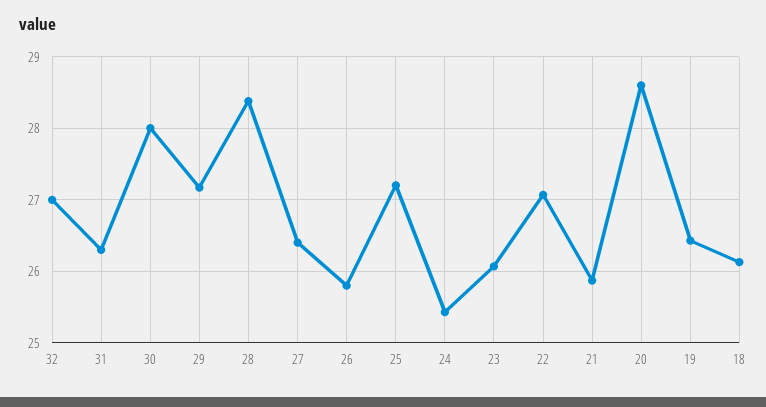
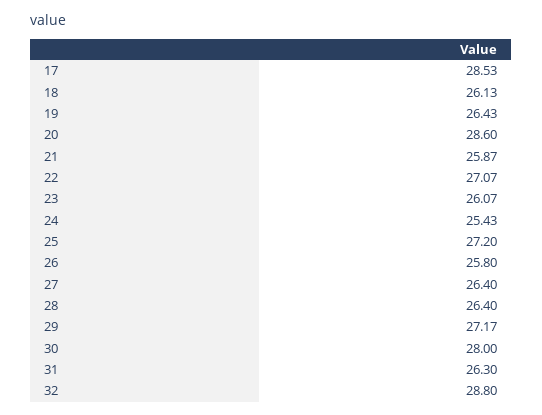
  {
-   "32": 27,
+   "32": 28.8,
    "31": 26.3,
    "30": 28,
    "29": 27.17,
-   "28": 28.4,
+   "28": 26.4,
    "27": 26.4,
    "26": 25.8,
    "25": 27.2,
    "24": 25.43,
    "23": 26.07,
    "22": 27.07,
    "21": 25.87,
    "20": 28.6,
    "19": 26.43,
-   "18": 26.13
+   "18": 26.13,
+   "17": 28.53
  }

